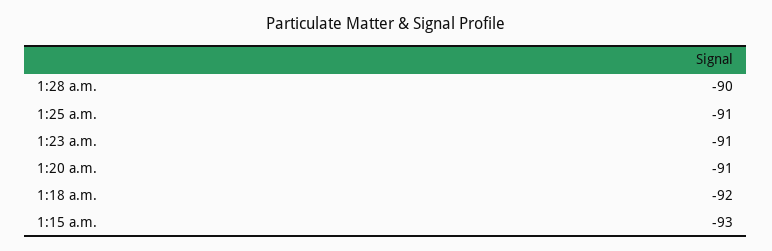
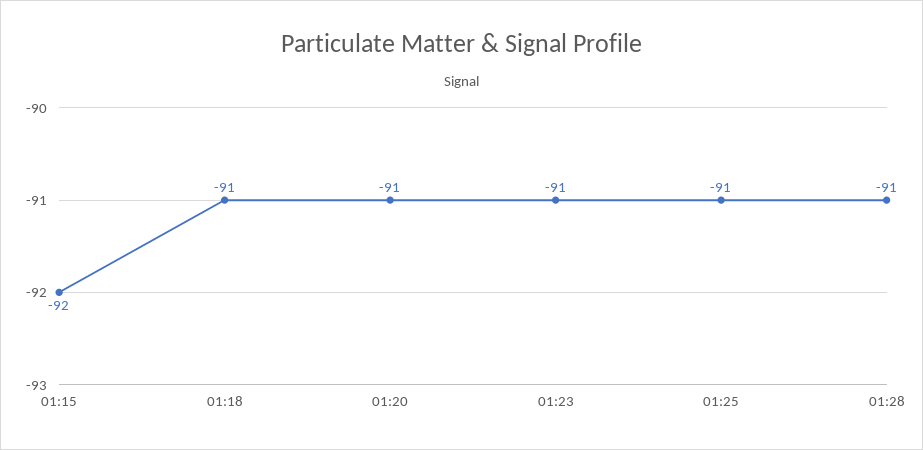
  {
-   "1:28 a.m.": -90,
+   "1:28 a.m.": -91,
    "1:25 a.m.": -91,
    "1:23 a.m.": -91,
    "1:20 a.m.": -91,
-   "1:18 a.m.": -92,
+   "1:18 a.m.": -91,
-   "1:15 a.m.": -93
+   "1:15 a.m.": -92
  }

